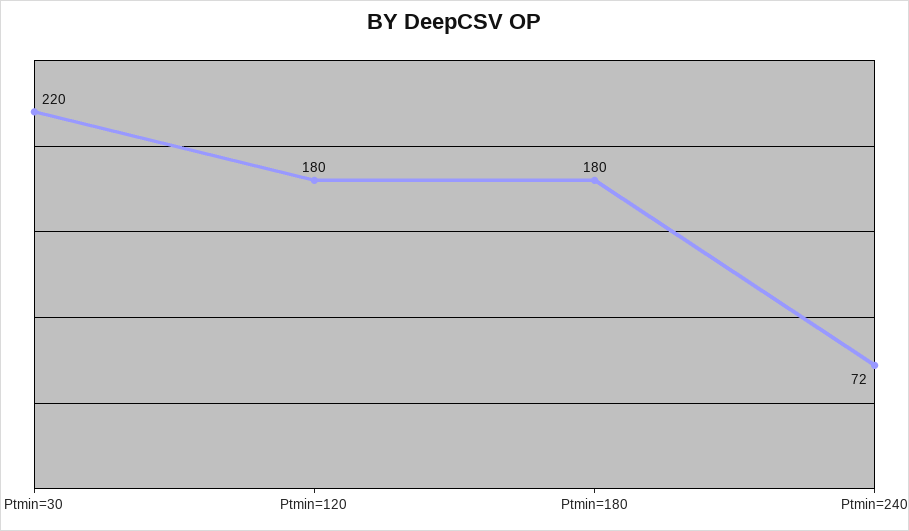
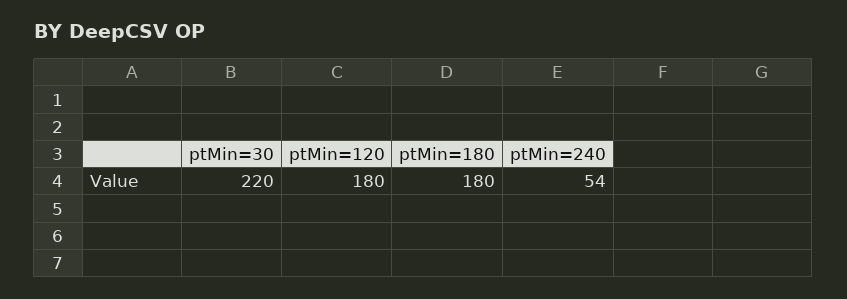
  {
    "Ptmin=30": 220,
    "Ptmin=120": 180,
    "Ptmin=180": 180,
-   "Ptmin=240": 72
+   "Ptmin=240": 54
  }

